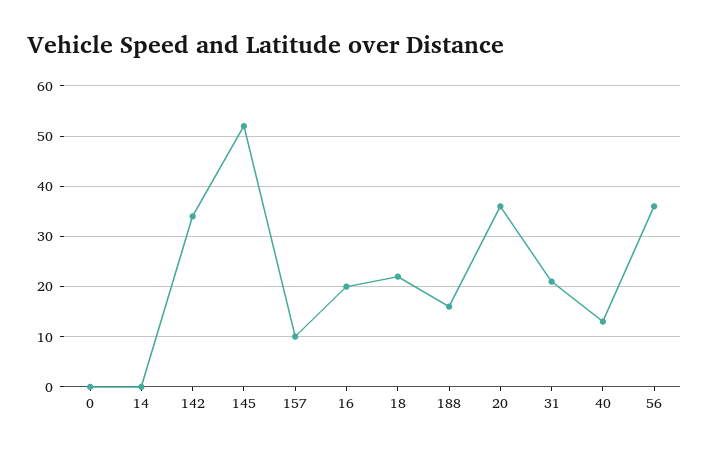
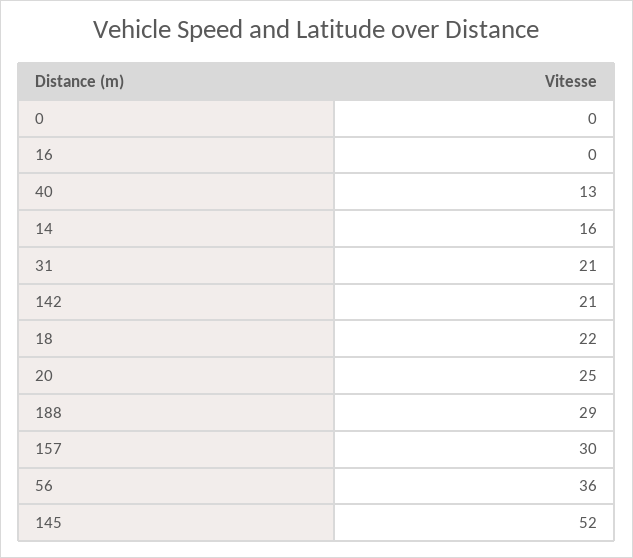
  {
    "0": 0,
-   "14": 0,
+   "14": 16,
-   "142": 35,
+   "142": 21,
    "145": 52,
-   "157": 10,
+   "157": 30,
-   "16": 20,
+   "16": 0,
    "18": 22,
-   "188": 15,
+   "188": 29,
-   "20": 35,
+   "20": 25,
    "31": 21,
    "40": 13,
    "56": 36
  }

